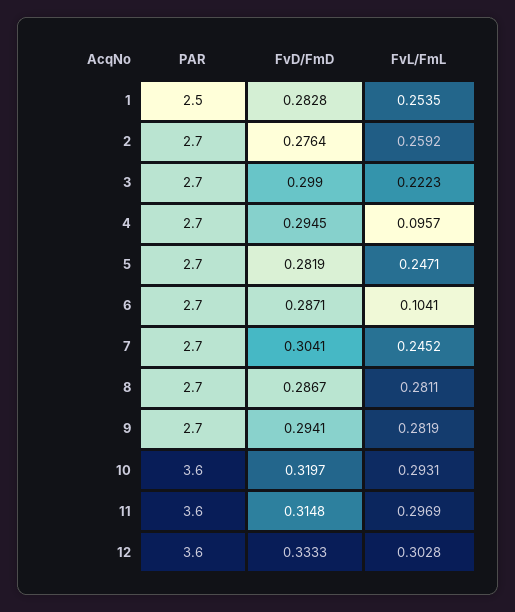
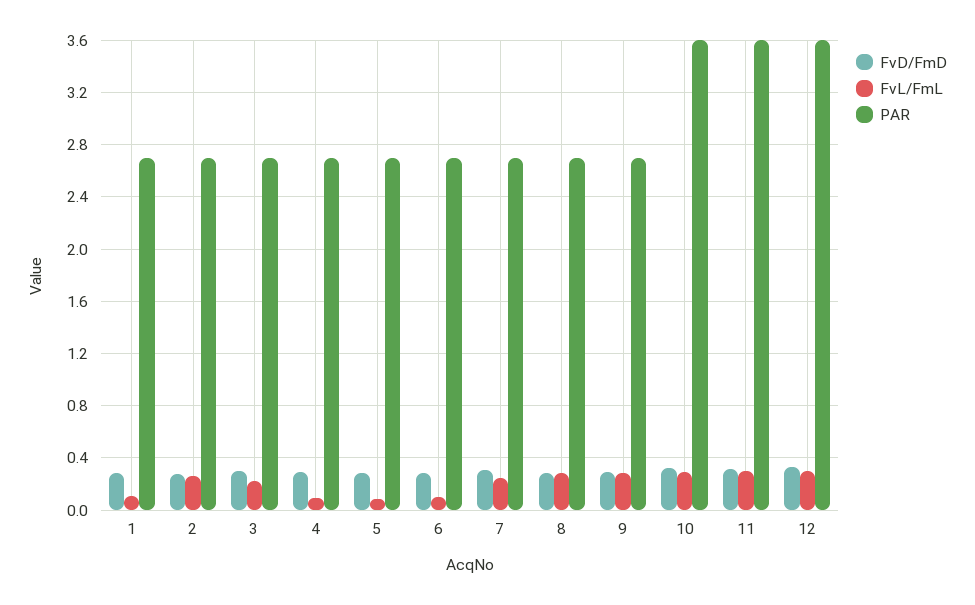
  {
    "PAR": {
-     "1": 2.5,
+     "1": 2.7,
      "2": 2.7,
      "3": 2.7,
      "4": 2.7,
      "5": 2.7,
      "6": 2.7,
      "7": 2.7,
      "8": 2.7,
      "9": 2.7,
      "10": 3.6,
      "11": 3.6,
      "12": 3.6
    },
    "FvD/FmD": {
      "1": 0.2828,
      "2": 0.2764,
      "3": 0.299,
      "4": 0.2945,
      "5": 0.2819,
      "6": 0.2871,
      "7": 0.3041,
      "8": 0.2867,
      "9": 0.2941,
      "10": 0.3197,
      "11": 0.3148,
      "12": 0.3333
    },
    "FvL/FmL": {
-     "1": 0.2535,
+     "1": 0.1,
      "2": 0.2592,
      "3": 0.2223,
      "4": 0.0957,
-     "5": 0.2471,
+     "5": 0.1,
      "6": 0.1041,
      "7": 0.2452,
      "8": 0.2811,
      "9": 0.2819,
      "10": 0.2931,
      "11": 0.2969,
      "12": 0.3028
    }
  }

